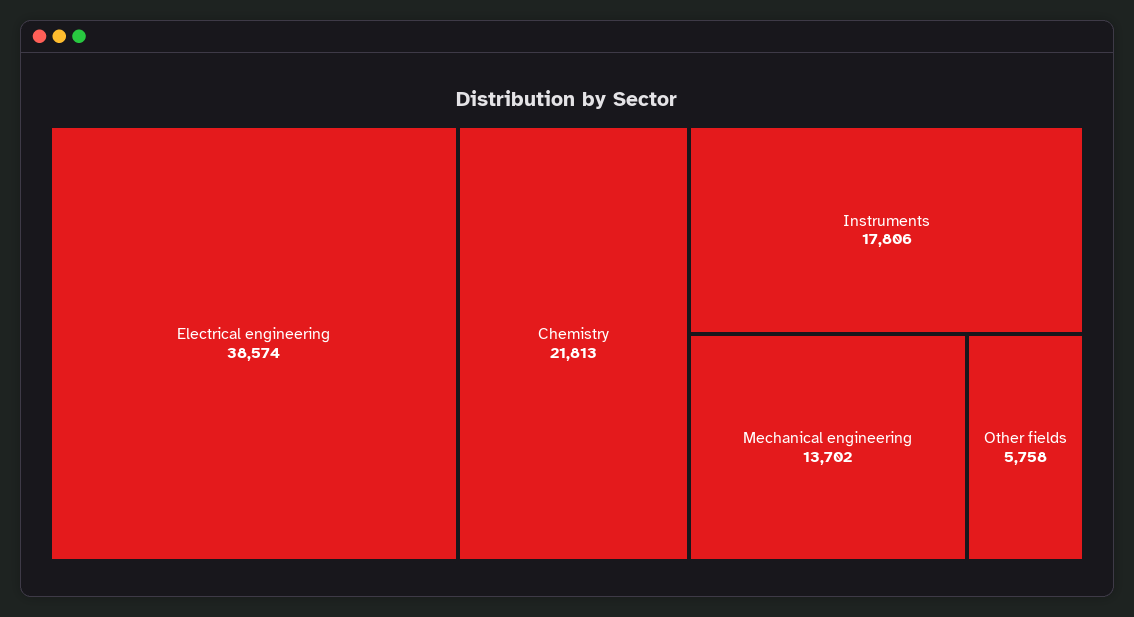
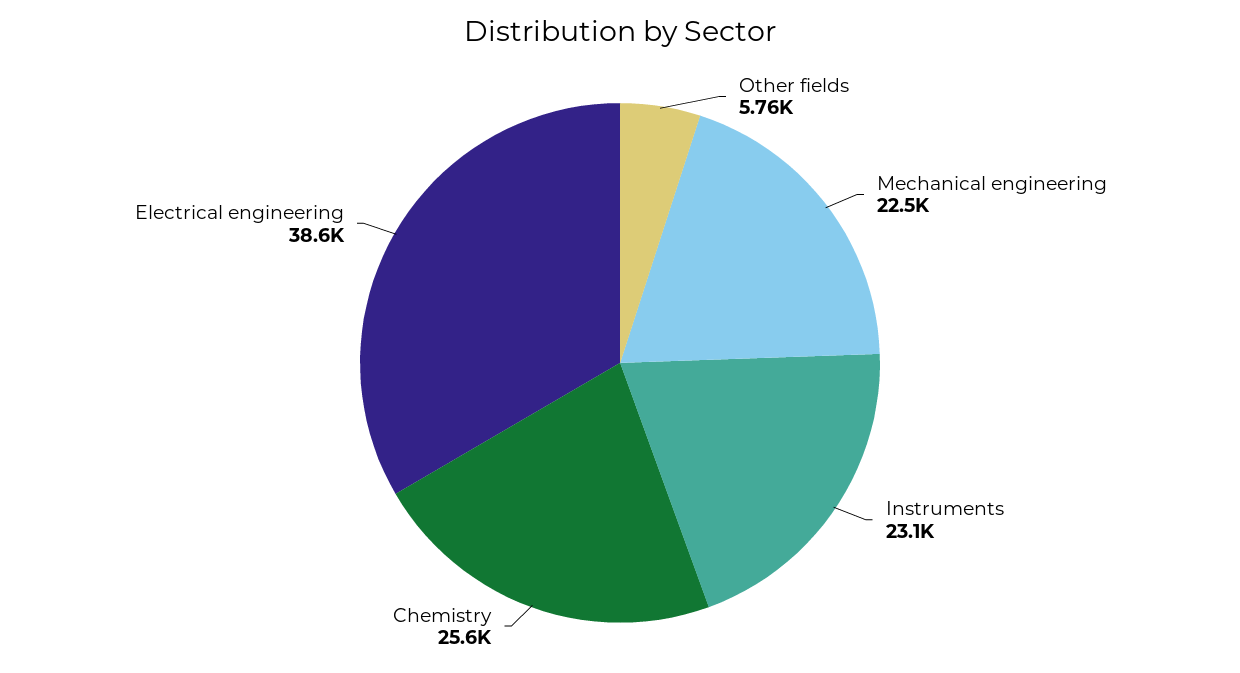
  {
    "Electrical engineering": 38574,
-   "Chemistry": 21813,
+   "Chemistry": 25600,
-   "Instruments": 17806,
+   "Instruments": 23100,
-   "Mechanical engineering": 13702,
+   "Mechanical engineering": 22500,
    "Other fields": 5758
  }

